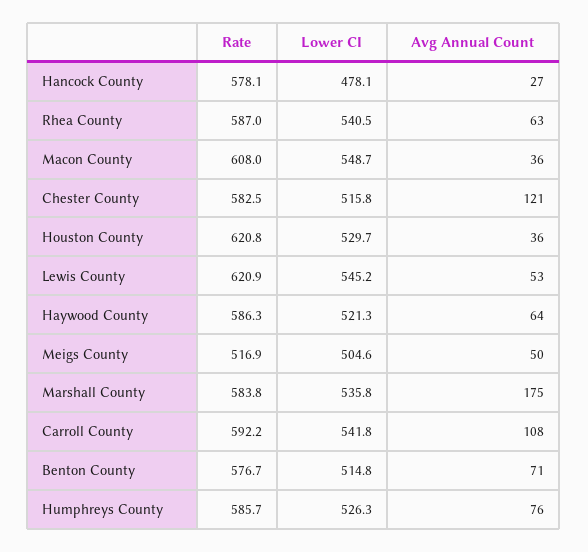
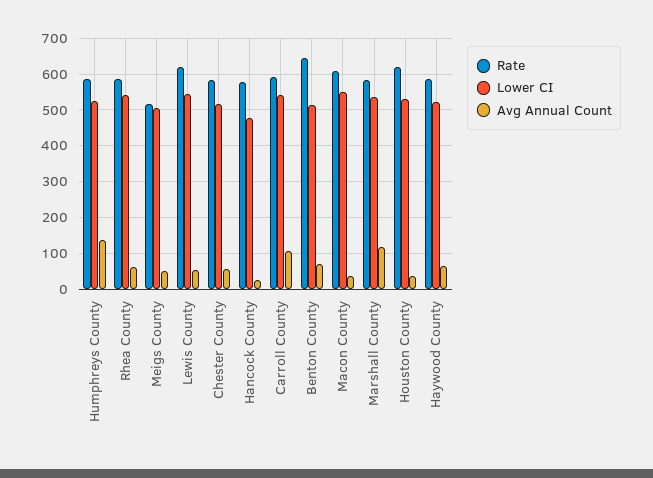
  {
    "Rate": {
      "Hancock County": 578.1,
      "Rhea County": 587,
      "Macon County": 608,
      "Chester County": 582.5,
      "Houston County": 620.8,
      "Lewis County": 620.9,
      "Haywood County": 586.3,
      "Meigs County": 516.9,
      "Marshall County": 583.8,
      "Carroll County": 592.2,
-     "Benton County": 576.7,
+     "Benton County": 640,
      "Humphreys County": 585.7
    },
    "Lower CI": {
      "Hancock County": 478.1,
      "Rhea County": 540.5,
      "Macon County": 548.7,
      "Chester County": 515.8,
      "Houston County": 529.7,
      "Lewis County": 545.2,
      "Haywood County": 521.3,
      "Meigs County": 504.6,
      "Marshall County": 535.8,
      "Carroll County": 541.8,
      "Benton County": 514.8,
      "Humphreys County": 526.3
    },
    "Avg Annual Count": {
      "Hancock County": 27,
      "Rhea County": 63,
      "Macon County": 36,
-     "Chester County": 121,
+     "Chester County": 60,
      "Houston County": 36,
      "Lewis County": 53,
      "Haywood County": 64,
      "Meigs County": 50,
-     "Marshall County": 175,
+     "Marshall County": 120,
      "Carroll County": 108,
      "Benton County": 71,
-     "Humphreys County": 76
+     "Humphreys County": 140
    }
  }

